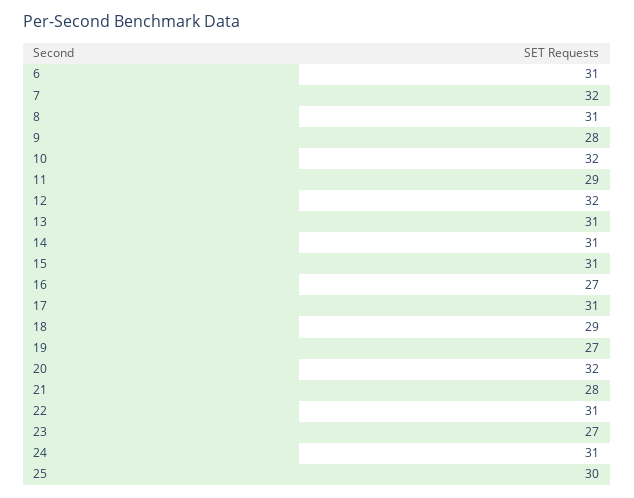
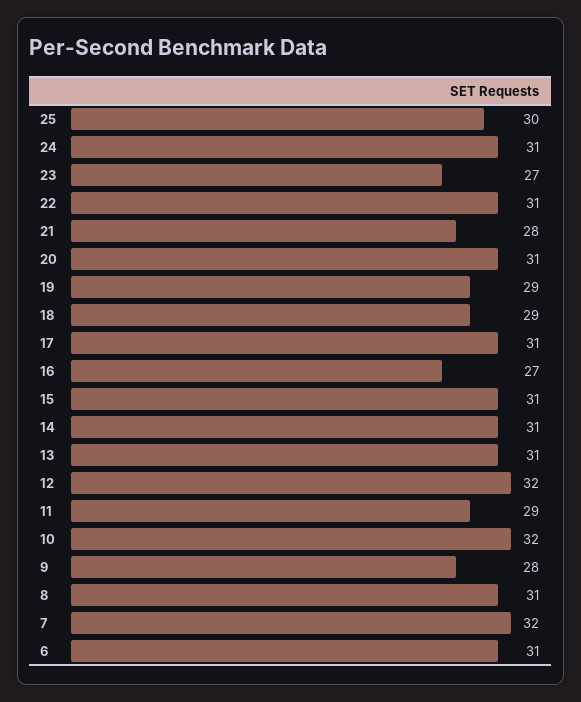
  {
    "6": 31,
    "7": 32,
    "8": 31,
    "9": 28,
    "10": 32,
    "11": 29,
    "12": 32,
    "13": 31,
    "14": 31,
    "15": 31,
    "16": 27,
    "17": 31,
    "18": 29,
-   "19": 27,
+   "19": 29,
-   "20": 32,
+   "20": 31,
    "21": 28,
    "22": 31,
    "23": 27,
    "24": 31,
    "25": 30
  }

